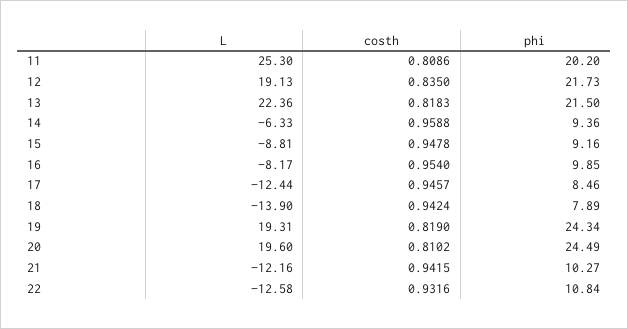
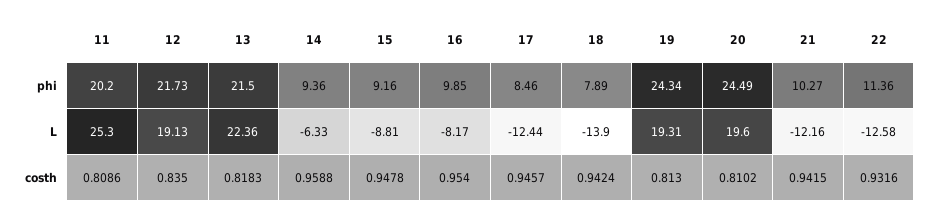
  {
    "L": {
      "11": 25.3,
      "12": 19.13,
      "13": 22.36,
      "14": -6.33,
      "15": -8.81,
      "16": -8.17,
      "17": -12.44,
      "18": -13.9,
      "19": 19.31,
      "20": 19.6,
      "21": -12.16,
      "22": -12.58
    },
    "costh": {
      "11": 0.8086,
      "12": 0.835,
      "13": 0.8183,
      "14": 0.9588,
      "15": 0.9478,
      "16": 0.954,
      "17": 0.9457,
      "18": 0.9424,
-     "19": 0.819,
+     "19": 0.813,
      "20": 0.8102,
      "21": 0.9415,
      "22": 0.9316
    },
    "phi": {
      "11": 20.2,
      "12": 21.73,
      "13": 21.5,
      "14": 9.36,
      "15": 9.16,
      "16": 9.85,
      "17": 8.46,
      "18": 7.89,
      "19": 24.34,
      "20": 24.49,
      "21": 10.27,
-     "22": 10.84
+     "22": 11.36
    }
  }

